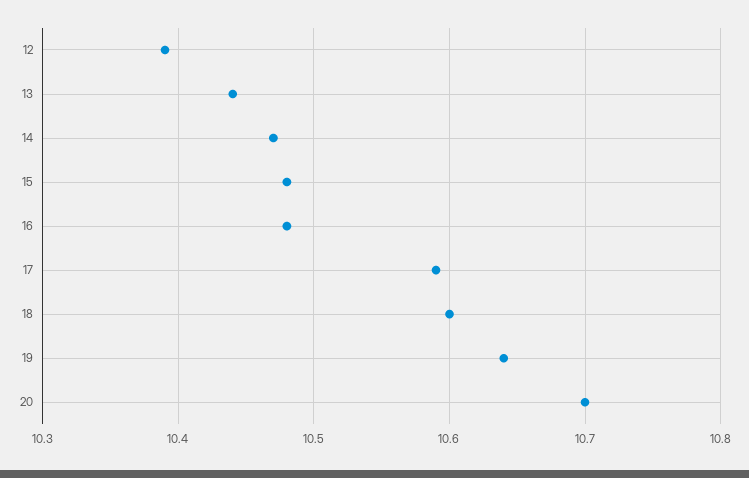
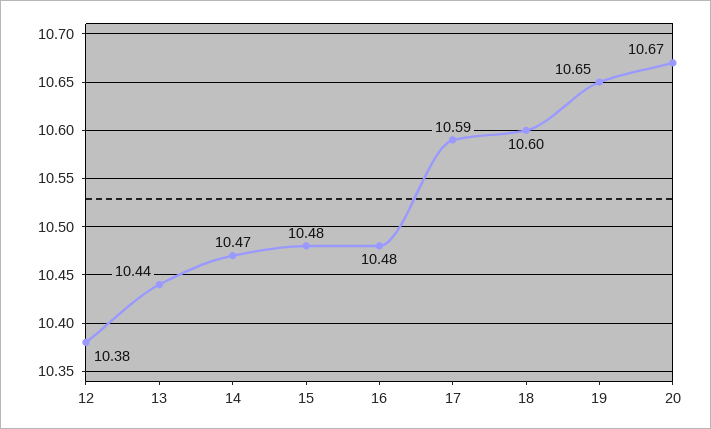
  {
-   "12": 10.39,
+   "12": 10.38,
    "13": 10.44,
    "14": 10.47,
    "15": 10.48,
    "16": 10.48,
    "17": 10.59,
    "18": 10.6,
-   "19": 10.64,
+   "19": 10.65,
-   "20": 10.7
+   "20": 10.67
  }

